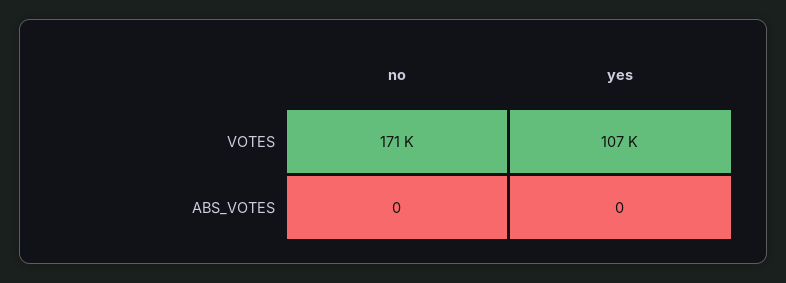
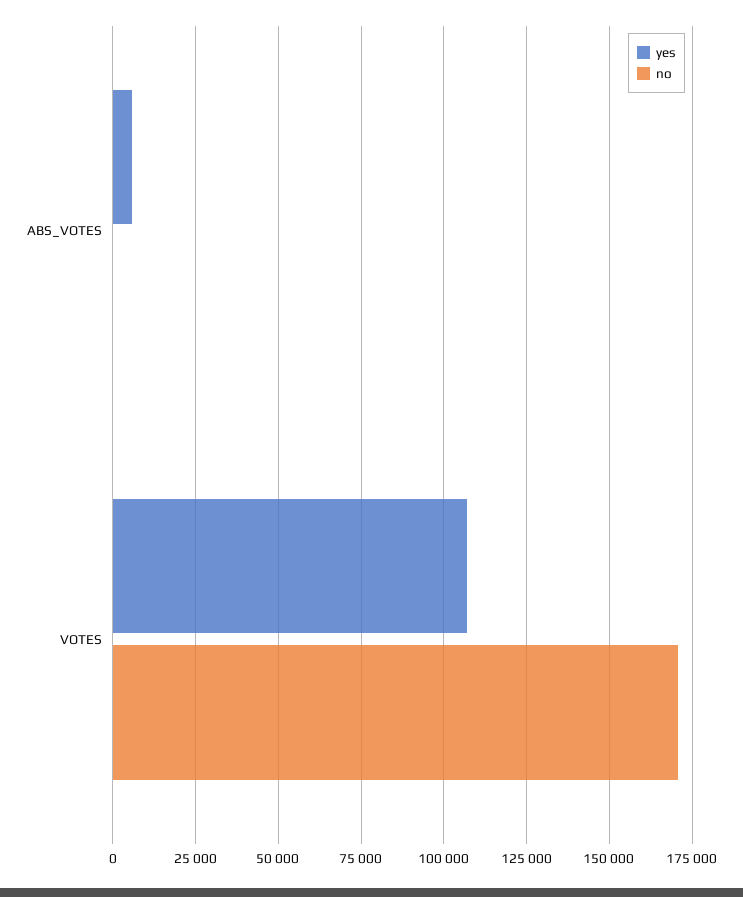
  {
    "no": {
      "VOTES": 171000,
      "ABS_VOTES": 0
    },
    "yes": {
      "VOTES": 107000,
-     "ABS_VOTES": 0
+     "ABS_VOTES": 5000
    }
  }

